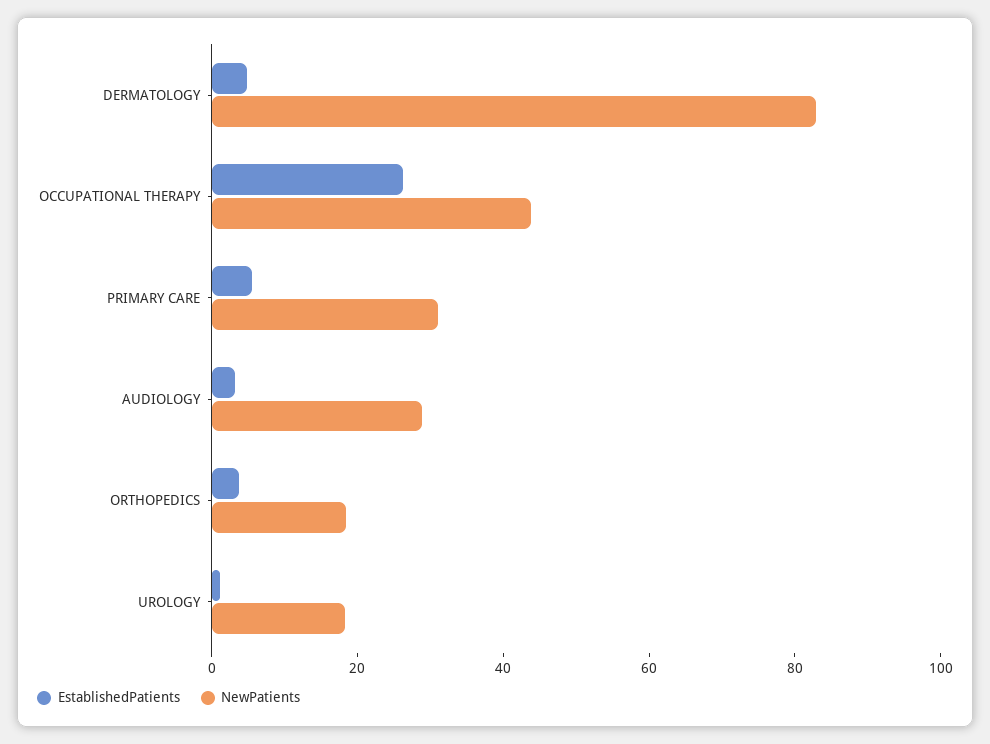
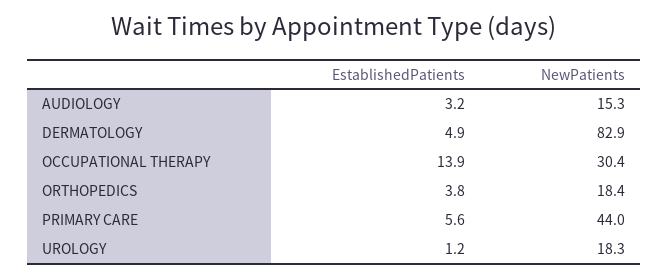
  {
    "EstablishedPatients": {
      "DERMATOLOGY": 4.9,
-     "OCCUPATIONAL THERAPY": 25,
+     "OCCUPATIONAL THERAPY": 13.9,
      "PRIMARY CARE": 5.6,
      "AUDIOLOGY": 3.2,
      "ORTHOPEDICS": 3.8,
      "UROLOGY": 1.2
    },
    "NewPatients": {
      "DERMATOLOGY": 82.9,
-     "OCCUPATIONAL THERAPY": 45,
+     "OCCUPATIONAL THERAPY": 30.4,
-     "PRIMARY CARE": 30,
+     "PRIMARY CARE": 44,
-     "AUDIOLOGY": 30,
+     "AUDIOLOGY": 15.3,
      "ORTHOPEDICS": 18.4,
      "UROLOGY": 18.3
    }
  }

